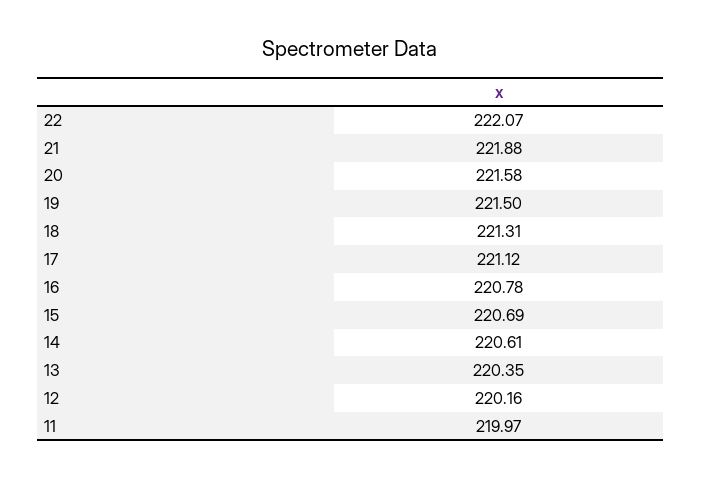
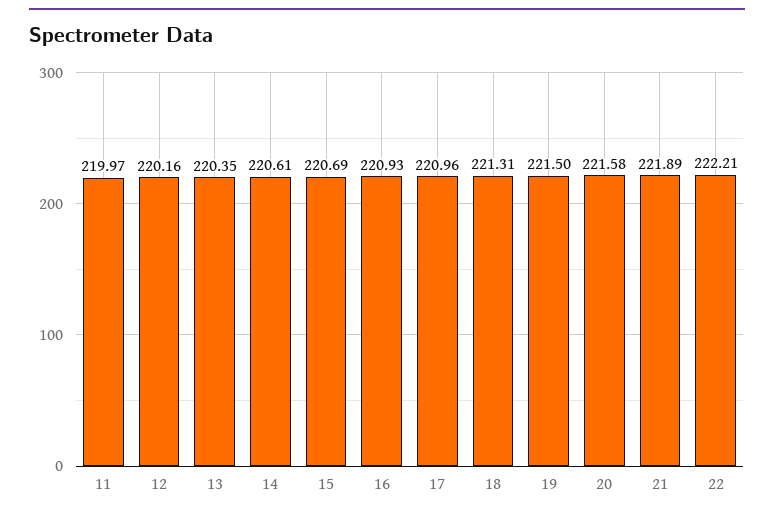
  {
-   "22": 222.07,
+   "22": 222.21,
-   "21": 221.88,
+   "21": 221.89,
    "20": 221.58,
    "19": 221.5,
    "18": 221.31,
-   "17": 221.12,
+   "17": 220.96,
-   "16": 220.78,
+   "16": 220.93,
    "15": 220.69,
    "14": 220.61,
    "13": 220.35,
    "12": 220.16,
    "11": 219.97
  }

